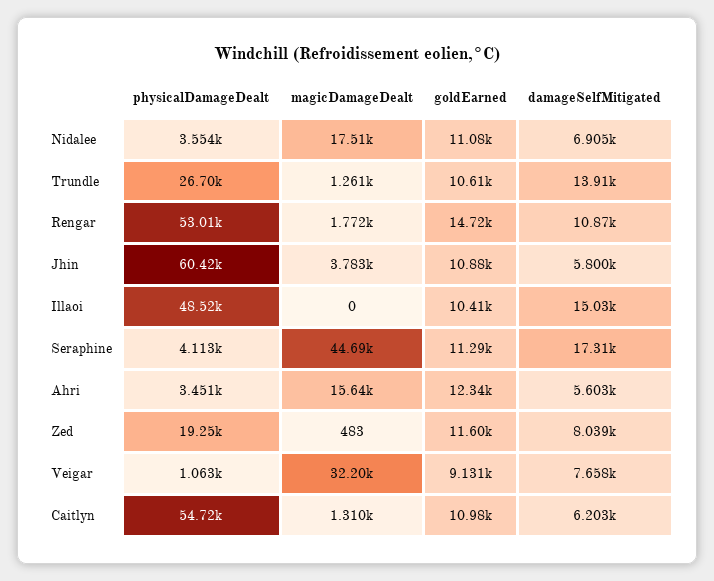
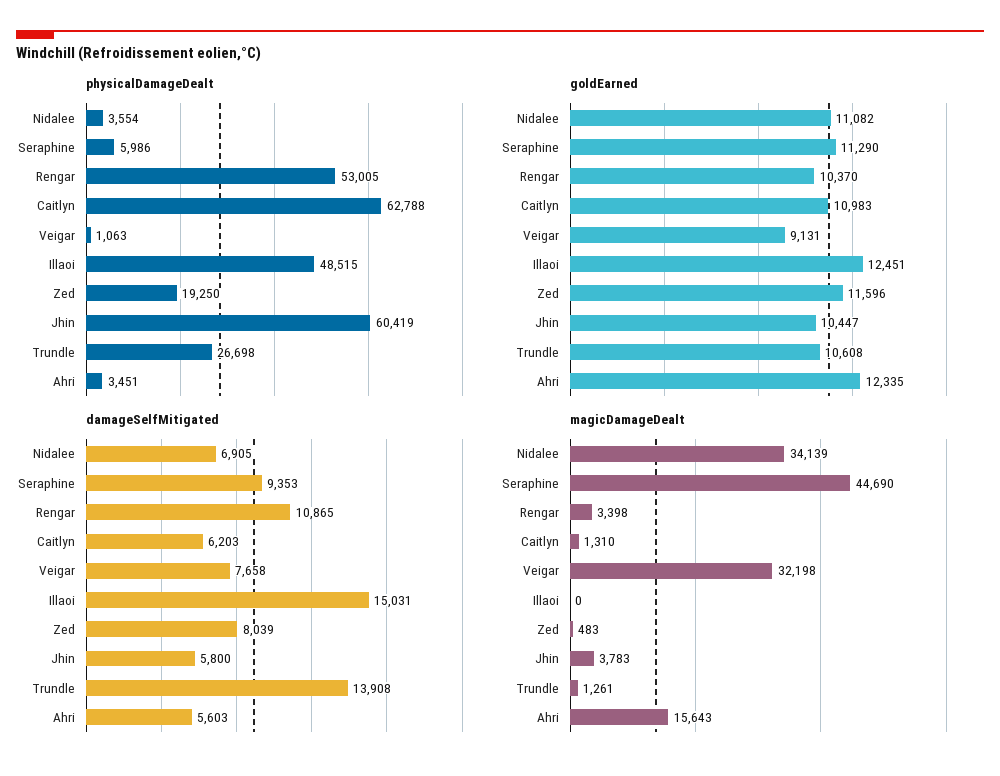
  {
    "physicalDamageDealt": {
      "Nidalee": 3554,
      "Trundle": 26698,
      "Rengar": 53005,
      "Jhin": 60419,
      "Illaoi": 48515,
-     "Seraphine": 4113,
+     "Seraphine": 5986,
      "Ahri": 3451,
      "Zed": 19250,
      "Veigar": 1063,
-     "Caitlyn": 54720
+     "Caitlyn": 62788
    },
    "magicDamageDealt": {
-     "Nidalee": 17510,
+     "Nidalee": 34139,
      "Trundle": 1261,
-     "Rengar": 1772,
+     "Rengar": 3398,
      "Jhin": 3783,
      "Illaoi": 0,
      "Seraphine": 44690,
      "Ahri": 15643,
      "Zed": 483,
      "Veigar": 32198,
      "Caitlyn": 1310
    },
    "goldEarned": {
      "Nidalee": 11082,
      "Trundle": 10608,
-     "Rengar": 14720,
+     "Rengar": 10370,
-     "Jhin": 10880,
+     "Jhin": 10447,
-     "Illaoi": 10410,
+     "Illaoi": 12451,
      "Seraphine": 11290,
      "Ahri": 12335,
      "Zed": 11596,
      "Veigar": 9131,
      "Caitlyn": 10983
    },
    "damageSelfMitigated": {
      "Nidalee": 6905,
      "Trundle": 13908,
      "Rengar": 10865,
      "Jhin": 5800,
      "Illaoi": 15031,
-     "Seraphine": 17310,
+     "Seraphine": 9353,
      "Ahri": 5603,
      "Zed": 8039,
      "Veigar": 7658,
      "Caitlyn": 6203
    }
  }

